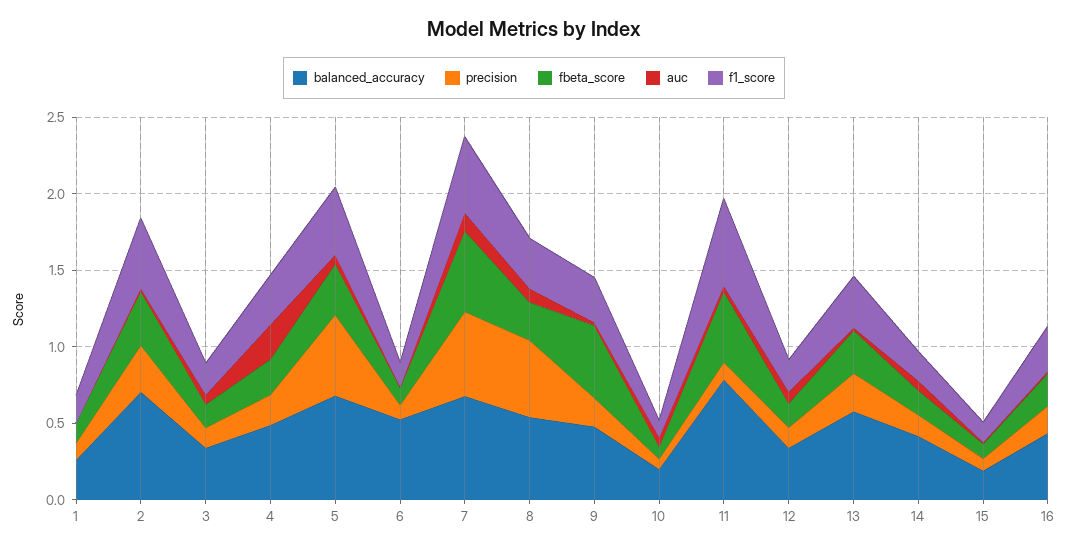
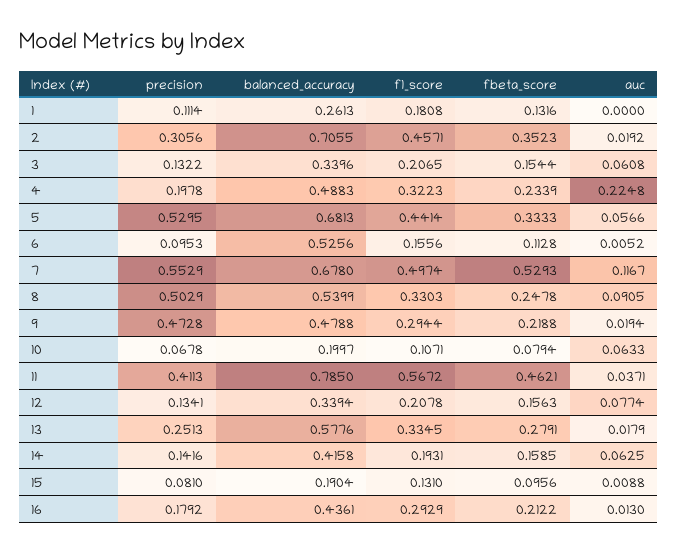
  {
    "balanced_accuracy": {
      "1": 0.2613,
      "2": 0.7055,
      "3": 0.3396,
      "4": 0.4883,
      "5": 0.6813,
      "6": 0.5256,
      "7": 0.678,
      "8": 0.5399,
      "9": 0.4788,
      "10": 0.1997,
      "11": 0.785,
      "12": 0.3394,
      "13": 0.5776,
      "14": 0.4158,
      "15": 0.1904,
      "16": 0.4361
    },
    "precision": {
      "1": 0.1114,
      "2": 0.3056,
      "3": 0.1322,
      "4": 0.1978,
      "5": 0.5295,
      "6": 0.0953,
      "7": 0.5529,
      "8": 0.5029,
-     "9": 0.2,
+     "9": 0.4728,
      "10": 0.0678,
-     "11": 0.1,
+     "11": 0.4113,
      "12": 0.1341,
      "13": 0.2513,
      "14": 0.1416,
      "15": 0.081,
      "16": 0.1792
    },
    "fbeta_score": {
      "1": 0.1316,
      "2": 0.3523,
      "3": 0.1544,
      "4": 0.2339,
      "5": 0.3333,
      "6": 0.1128,
      "7": 0.5293,
      "8": 0.2478,
-     "9": 0.5,
+     "9": 0.2188,
      "10": 0.0794,
      "11": 0.4621,
      "12": 0.1563,
      "13": 0.2791,
      "14": 0.1585,
      "15": 0.0956,
      "16": 0.2122
    },
    "auc": {
      "1": 0,
      "2": 0.0192,
      "3": 0.0608,
      "4": 0.2248,
      "5": 0.0566,
      "6": 0.0052,
      "7": 0.1167,
      "8": 0.0905,
      "9": 0.0194,
      "10": 0.0633,
      "11": 0.0371,
      "12": 0.0774,
      "13": 0.0179,
      "14": 0.0625,
      "15": 0.0088,
      "16": 0.013
    },
    "f1_score": {
      "1": 0.1808,
      "2": 0.4571,
      "3": 0.2065,
      "4": 0.3223,
      "5": 0.4414,
      "6": 0.1556,
      "7": 0.4974,
      "8": 0.3303,
      "9": 0.2944,
      "10": 0.1071,
      "11": 0.5672,
      "12": 0.2078,
      "13": 0.3345,
      "14": 0.1931,
      "15": 0.131,
      "16": 0.2929
    }
  }

